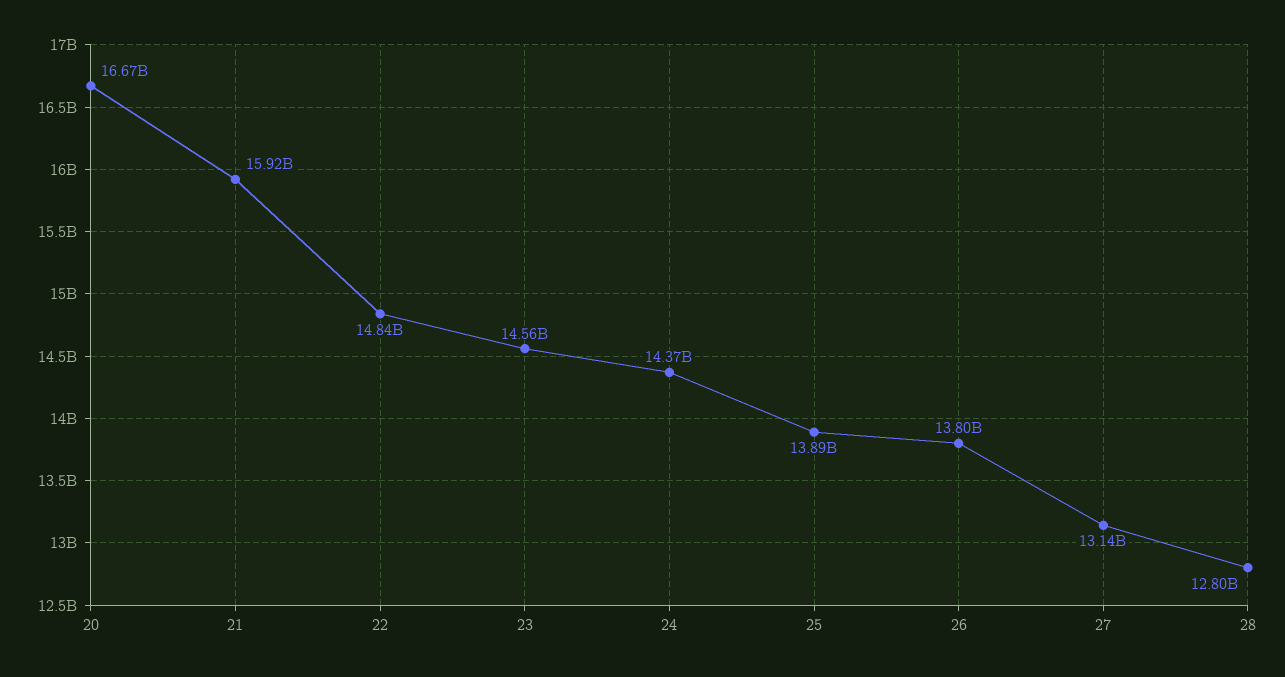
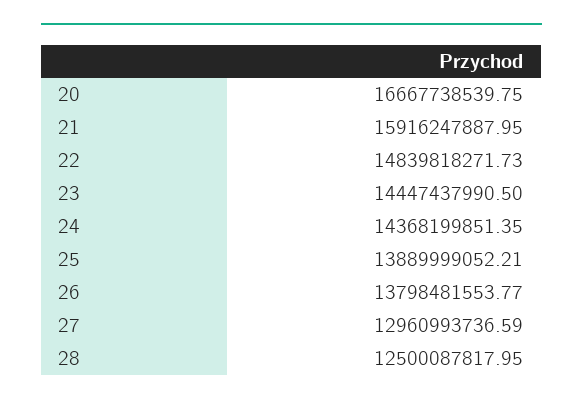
  {
    "20": 16667738539.75,
    "21": 15916247887.95,
    "22": 14839818271.73,
-   "23": 14560000000,
+   "23": 14447437990.5,
    "24": 14368199851.35,
    "25": 13889999052.21,
    "26": 13798481553.77,
-   "27": 13140000000,
+   "27": 12960993736.59,
-   "28": 12800000000
+   "28": 12500087817.95
  }

